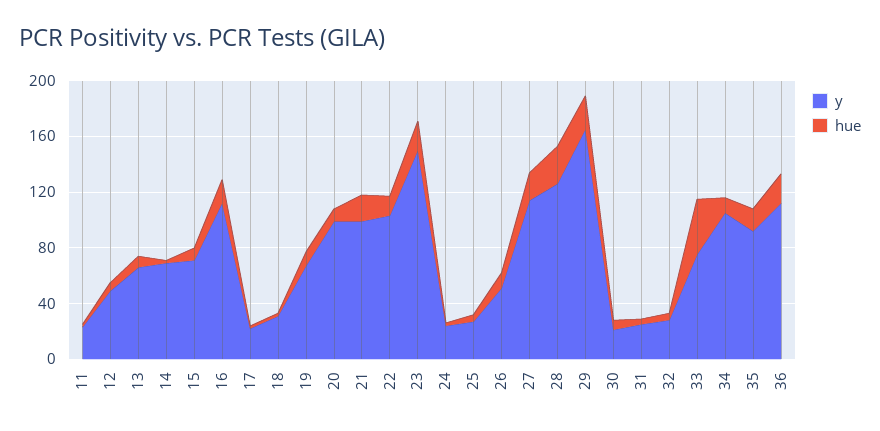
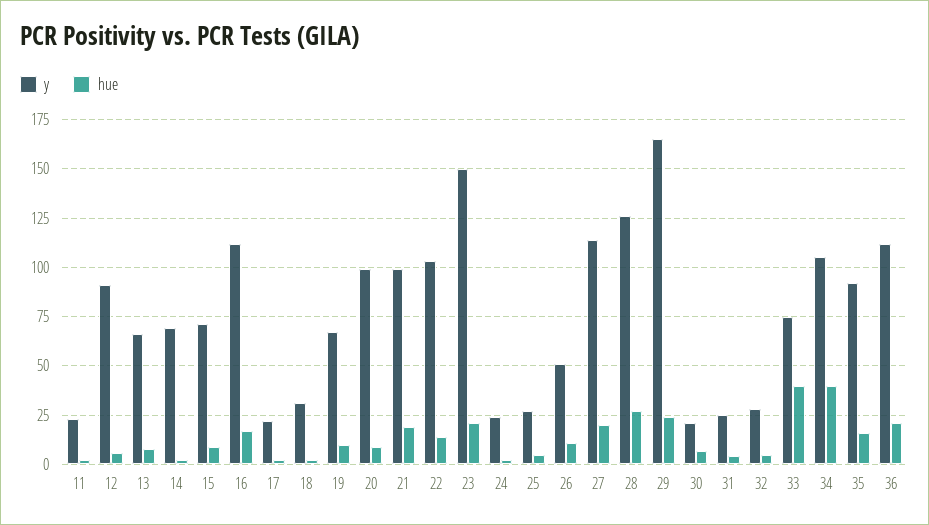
  {
    "y": {
      "11": 25,
-     "12": 50,
+     "12": 90,
      "13": 65,
      "14": 70,
      "15": 70,
      "16": 110,
      "17": 20,
      "18": 30,
      "19": 65,
      "20": 100,
      "21": 100,
      "22": 105,
      "23": 150,
      "24": 25,
      "25": 25,
      "26": 50,
      "27": 115,
      "28": 125,
      "29": 165,
      "30": 20,
      "31": 25,
      "32": 30,
      "33": 75,
      "34": 105,
      "35": 90,
      "36": 110
    },
    "hue": {
      "11": 0,
      "12": 5,
      "13": 10,
      "14": 0,
      "15": 10,
      "16": 15,
      "17": 0,
      "18": 0,
      "19": 10,
      "20": 10,
      "21": 20,
      "22": 15,
      "23": 20,
      "24": 0,
      "25": 5,
      "26": 10,
      "27": 20,
      "28": 25,
      "29": 25,
      "30": 5,
      "31": 5,
      "32": 5,
      "33": 40,
-     "34": 10,
+     "34": 40,
      "35": 15,
      "36": 20
    }
  }

